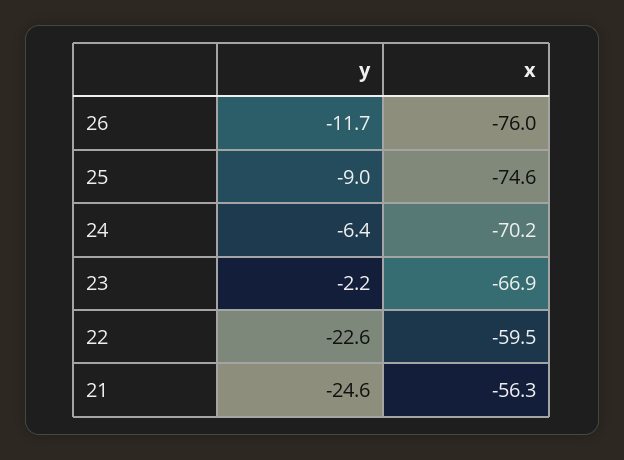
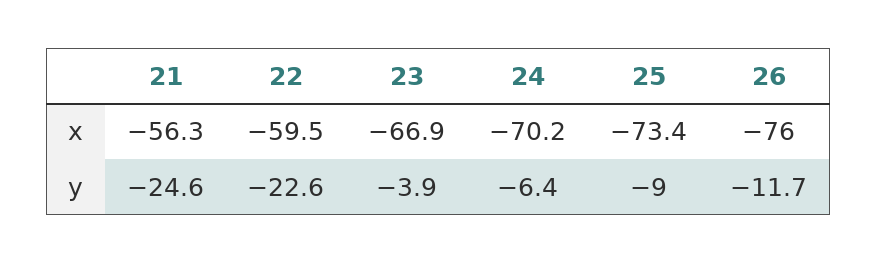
  {
    "y": {
      "26": -11.7,
      "25": -9,
      "24": -6.4,
-     "23": -2.2,
+     "23": -3.9,
      "22": -22.6,
      "21": -24.6
    },
    "x": {
      "26": -76,
-     "25": -74.6,
+     "25": -73.4,
      "24": -70.2,
      "23": -66.9,
      "22": -59.5,
      "21": -56.3
    }
  }

